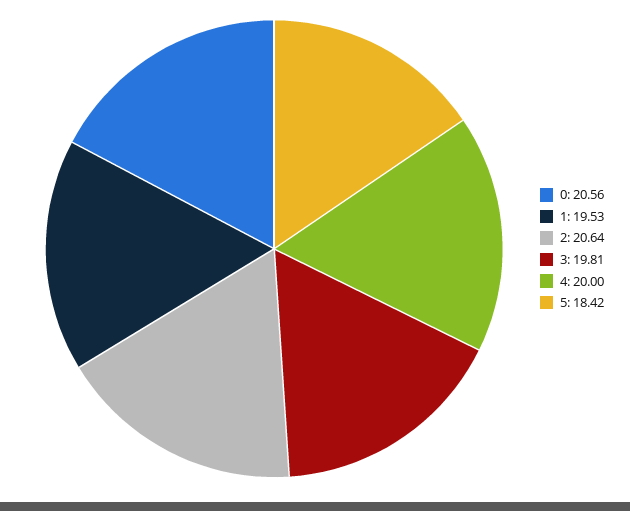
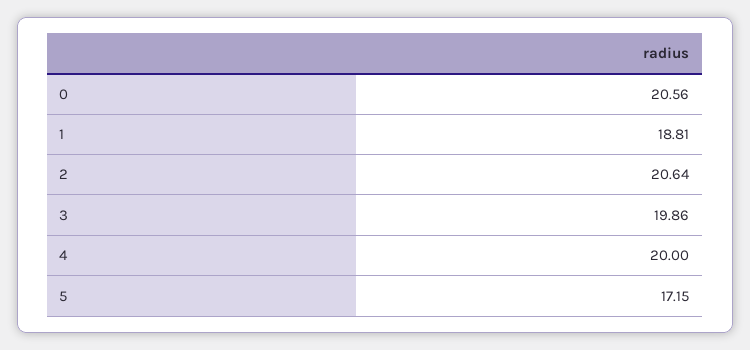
  {
    "0": 20.56,
-   "1": 19.53,
+   "1": 18.81,
    "2": 20.64,
-   "3": 19.81,
+   "3": 19.86,
    "4": 20,
-   "5": 18.42
+   "5": 17.15
  }

